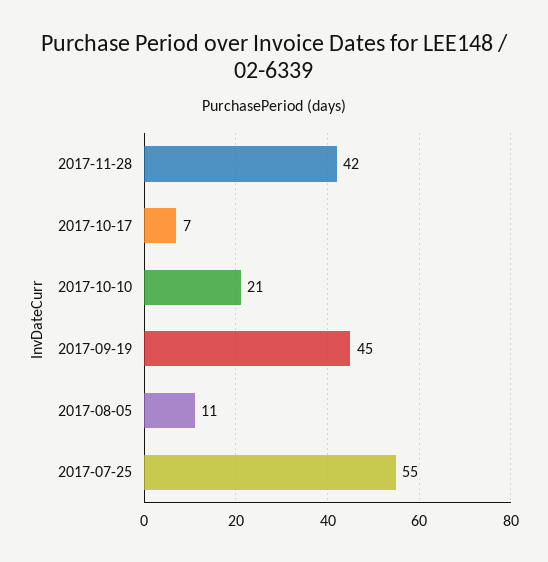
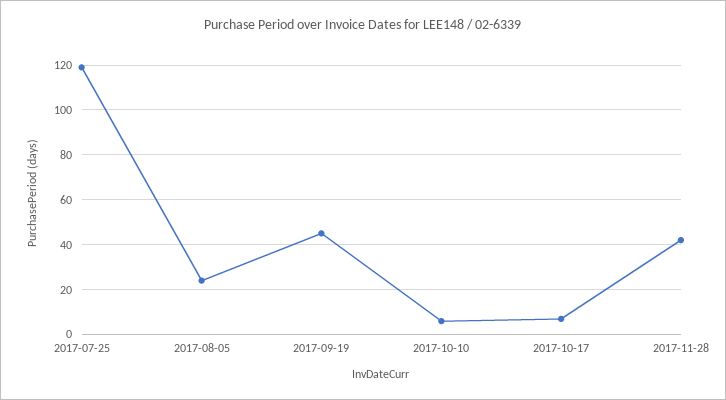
  {
    "2017-11-28": 42,
    "2017-10-17": 7,
-   "2017-10-10": 21,
+   "2017-10-10": 5,
    "2017-09-19": 45,
-   "2017-08-05": 11,
+   "2017-08-05": 25,
-   "2017-07-25": 55
+   "2017-07-25": 120
  }

